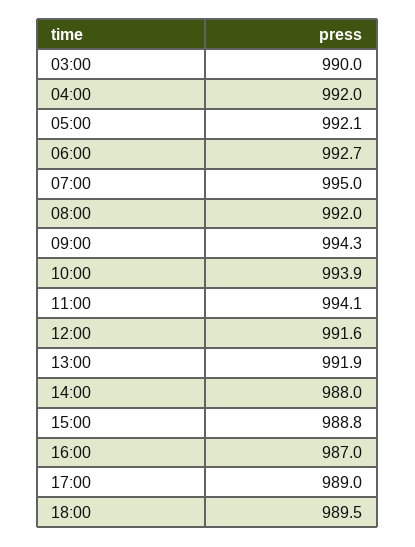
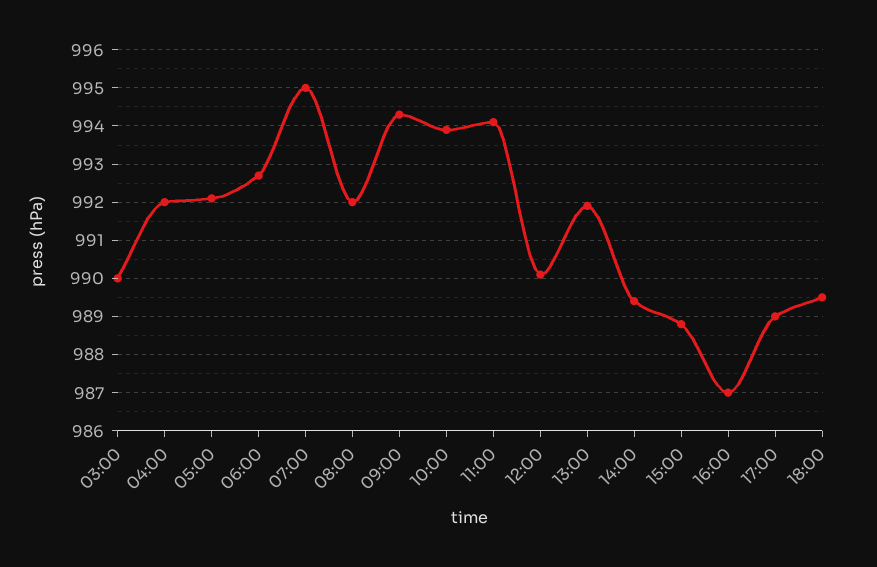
  {
    "03:00": 990,
    "04:00": 992,
    "05:00": 992.1,
    "06:00": 992.7,
    "07:00": 995,
    "08:00": 992,
    "09:00": 994.3,
    "10:00": 993.9,
    "11:00": 994.1,
-   "12:00": 991.6,
+   "12:00": 990,
    "13:00": 991.9,
-   "14:00": 988,
+   "14:00": 989.5,
    "15:00": 988.8,
    "16:00": 987,
    "17:00": 989,
    "18:00": 989.5
  }

